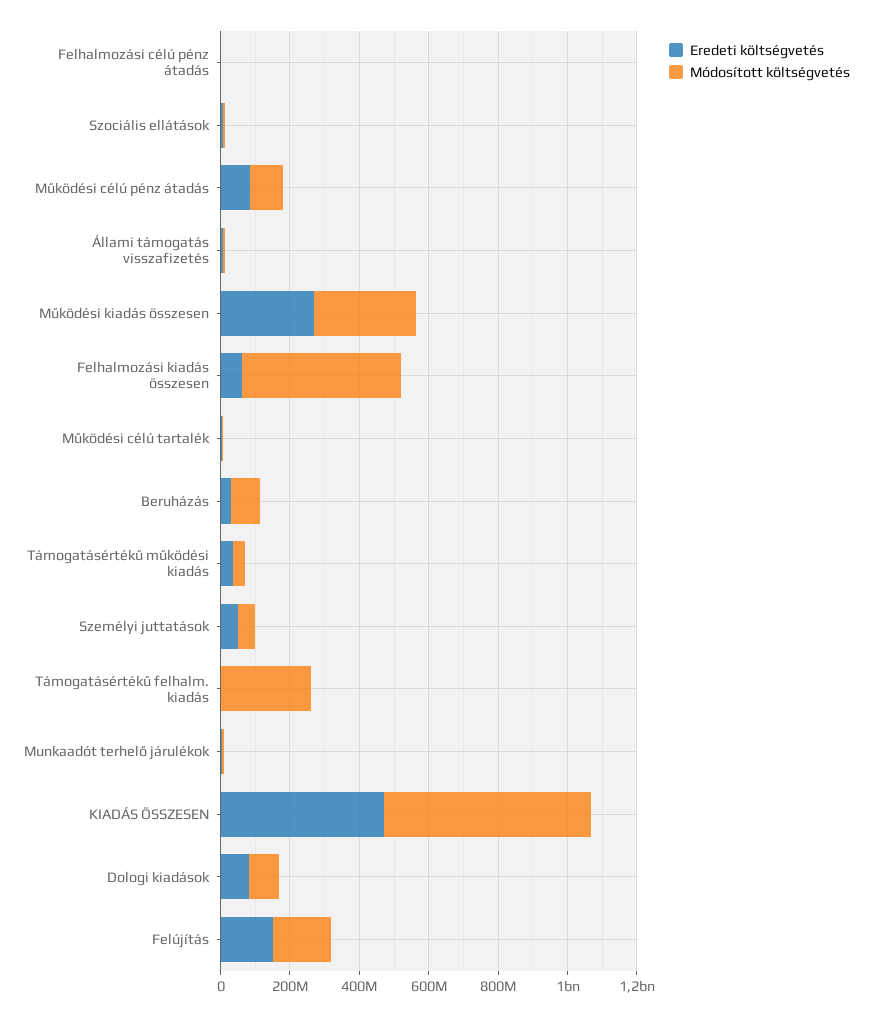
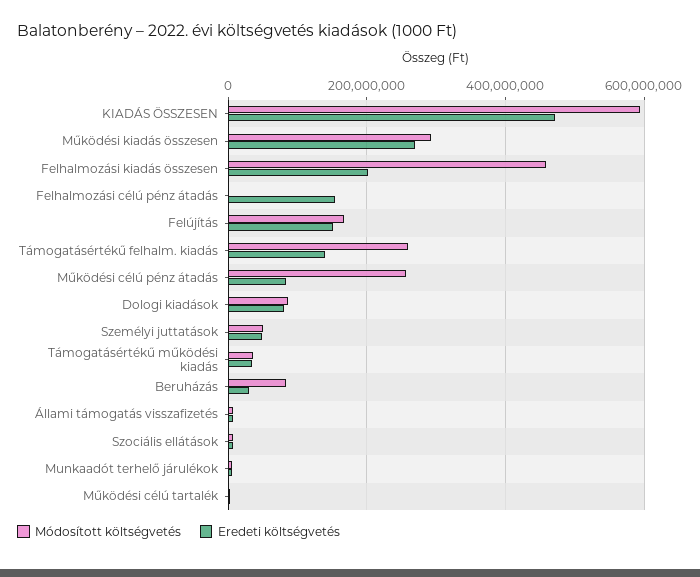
  {
    "Eredeti költségvetés": {
-     "Felhalmozási célú pénz átadás": 0,
+     "Felhalmozási célú pénz átadás": 160000000,
      "Szociális ellátások": 0,
      "Működési célú pénz átadás": 80000000,
      "Állami támogatás visszafizetés": 0,
      "Működési kiadás összesen": 280000000,
-     "Felhalmozási kiadás összesen": 50000000,
+     "Felhalmozási kiadás összesen": 200000000,
      "Működési célú tartalék": 0,
      "Beruházás": 20000000,
      "Támogatásértékű működési kiadás": 40000000,
      "Személyi juttatások": 40000000,
-     "Támogatásértékű felhalm. kiadás": 0,
+     "Támogatásértékű felhalm. kiadás": 140000000,
      "Munkaadót terhelő járulékok": 0,
      "KIADÁS ÖSSZESEN": 480000000,
      "Dologi kiadások": 80000000,
      "Felújítás": 160000000
    },
    "Módosított költségvetés": {
      "Felhalmozási célú pénz átadás": 0,
      "Szociális ellátások": 0,
-     "Működési célú pénz átadás": 100000000,
+     "Működési célú pénz átadás": 260000000,
      "Állami támogatás visszafizetés": 0,
      "Működési kiadás összesen": 300000000,
      "Felhalmozási kiadás összesen": 460000000,
      "Működési célú tartalék": 0,
      "Beruházás": 80000000,
      "Támogatásértékű működési kiadás": 40000000,
      "Személyi juttatások": 60000000,
      "Támogatásértékű felhalm. kiadás": 260000000,
      "Munkaadót terhelő járulékok": 0,
      "KIADÁS ÖSSZESEN": 600000000,
      "Dologi kiadások": 80000000,
      "Felújítás": 160000000
    }
  }

